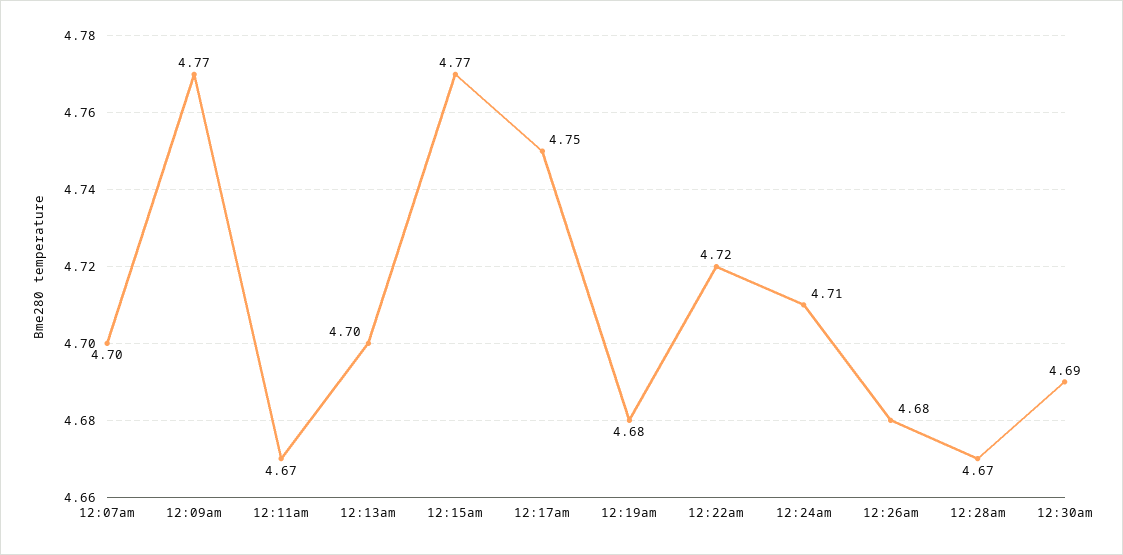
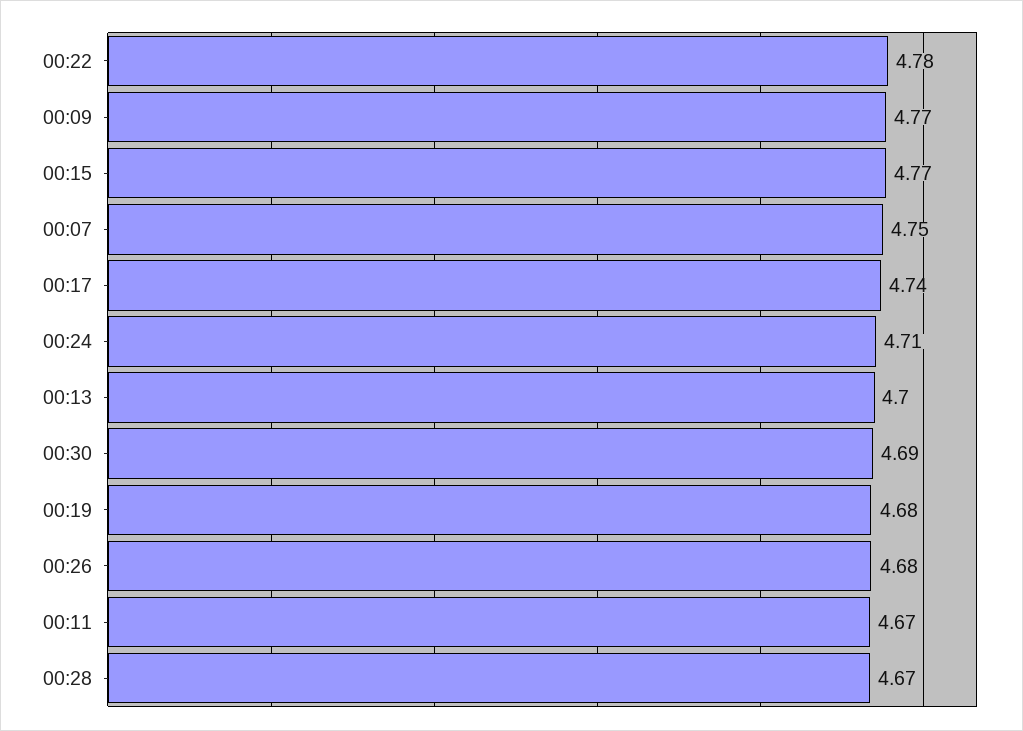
  {
-   "12:07am": 4.7,
+   "12:07am": 4.75,
    "12:09am": 4.77,
    "12:11am": 4.67,
    "12:13am": 4.7,
    "12:15am": 4.77,
-   "12:17am": 4.75,
+   "12:17am": 4.74,
    "12:19am": 4.68,
-   "12:22am": 4.72,
+   "12:22am": 4.78,
    "12:24am": 4.71,
    "12:26am": 4.68,
    "12:28am": 4.67,
    "12:30am": 4.69
  }

